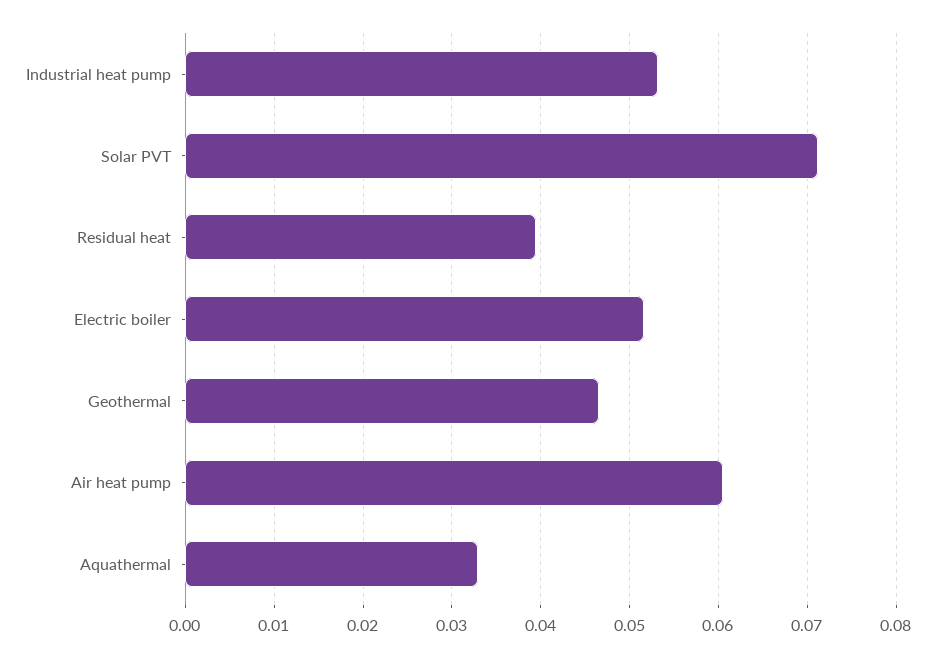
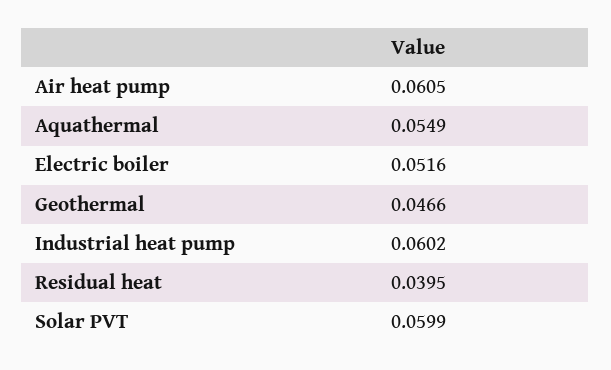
  {
-   "Industrial heat pump": 0.053,
+   "Industrial heat pump": 0.0602,
-   "Solar PVT": 0.071,
+   "Solar PVT": 0.0599,
    "Residual heat": 0.0395,
    "Electric boiler": 0.0516,
    "Geothermal": 0.0466,
    "Air heat pump": 0.0605,
-   "Aquathermal": 0.033
+   "Aquathermal": 0.0549
  }

